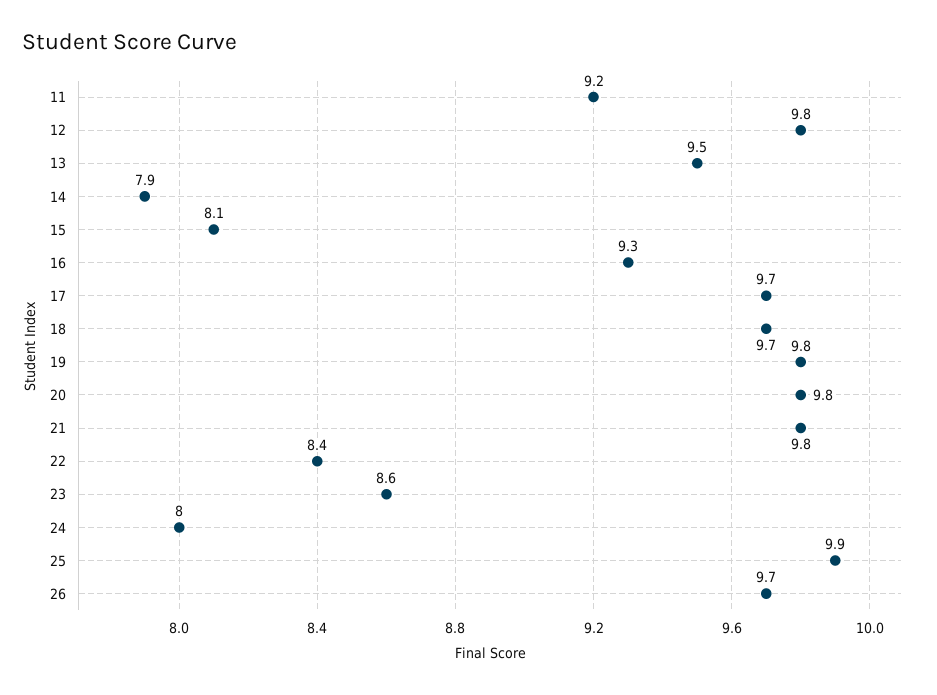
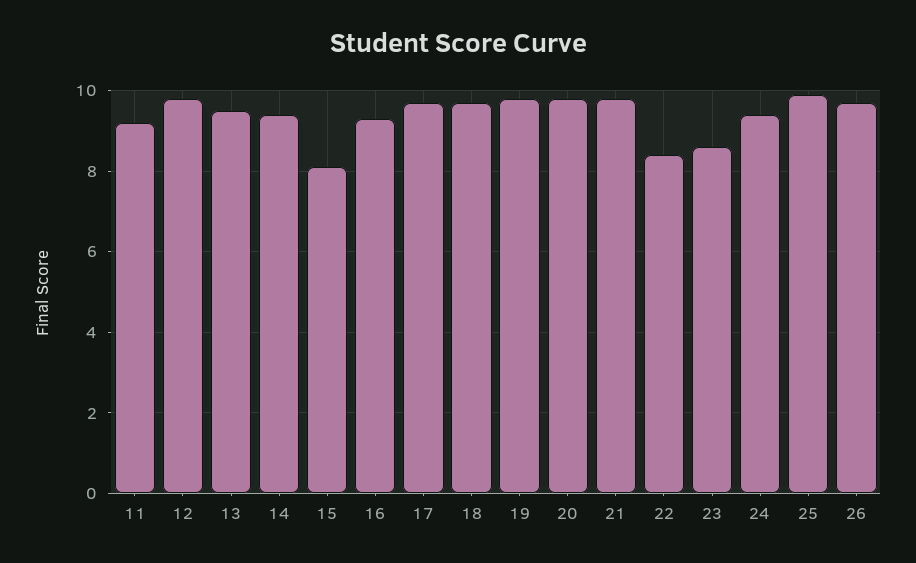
  {
    "11": 9.2,
    "12": 9.8,
    "13": 9.5,
-   "14": 7.9,
+   "14": 9.5,
    "15": 8.1,
    "16": 9.3,
    "17": 9.7,
    "18": 9.7,
    "19": 9.8,
    "20": 9.8,
    "21": 9.8,
    "22": 8.4,
    "23": 8.6,
-   "24": 8,
+   "24": 9.5,
    "25": 9.9,
    "26": 9.7
  }

